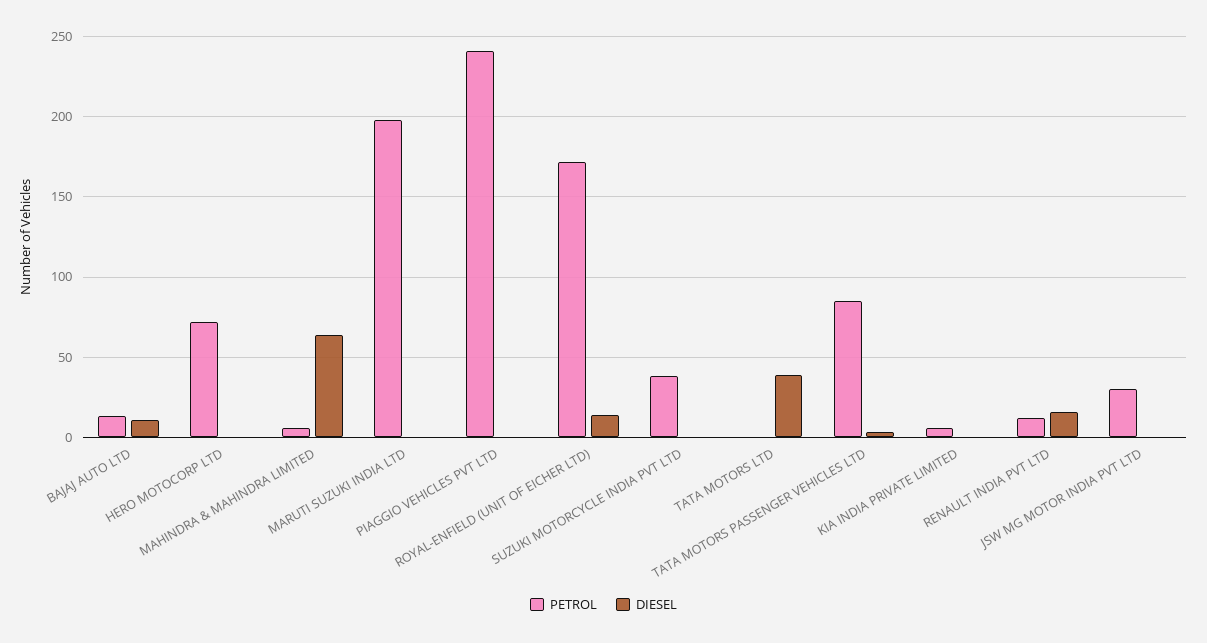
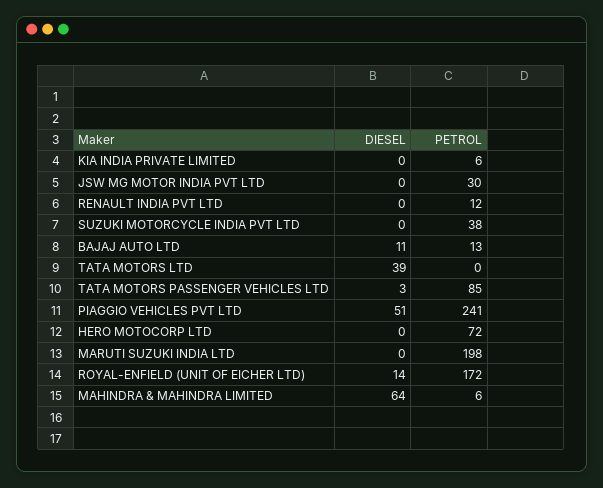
  {
    "PETROL": {
      "BAJAJ AUTO LTD": 13,
      "HERO MOTOCORP LTD": 72,
      "MAHINDRA & MAHINDRA LIMITED": 6,
      "MARUTI SUZUKI INDIA LTD": 198,
      "PIAGGIO VEHICLES PVT LTD": 241,
      "ROYAL-ENFIELD (UNIT OF EICHER LTD)": 172,
      "SUZUKI MOTORCYCLE INDIA PVT LTD": 38,
      "TATA MOTORS LTD": 0,
      "TATA MOTORS PASSENGER VEHICLES LTD": 85,
      "KIA INDIA PRIVATE LIMITED": 6,
      "RENAULT INDIA PVT LTD": 12,
      "JSW MG MOTOR INDIA PVT LTD": 30
    },
    "DIESEL": {
      "BAJAJ AUTO LTD": 11,
      "HERO MOTOCORP LTD": 0,
      "MAHINDRA & MAHINDRA LIMITED": 64,
      "MARUTI SUZUKI INDIA LTD": 0,
-     "PIAGGIO VEHICLES PVT LTD": 0,
+     "PIAGGIO VEHICLES PVT LTD": 51,
      "ROYAL-ENFIELD (UNIT OF EICHER LTD)": 14,
      "SUZUKI MOTORCYCLE INDIA PVT LTD": 0,
      "TATA MOTORS LTD": 39,
      "TATA MOTORS PASSENGER VEHICLES LTD": 3,
      "KIA INDIA PRIVATE LIMITED": 0,
-     "RENAULT INDIA PVT LTD": 15,
+     "RENAULT INDIA PVT LTD": 0,
      "JSW MG MOTOR INDIA PVT LTD": 0
    }
  }

